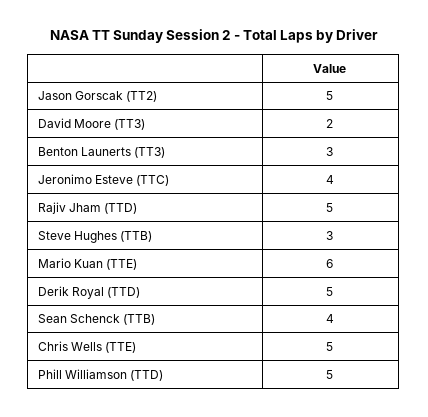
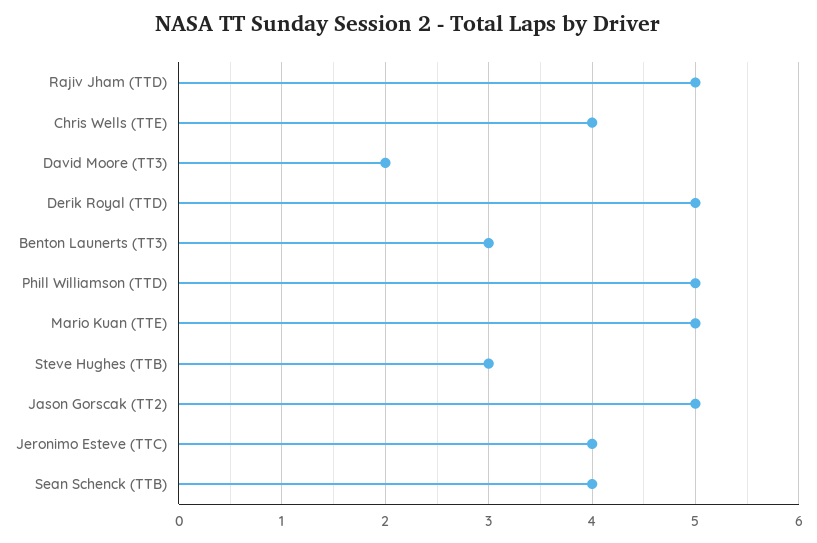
  {
    "Jason Gorscak (TT2)": 5,
    "David Moore (TT3)": 2,
    "Benton Launerts (TT3)": 3,
    "Jeronimo Esteve (TTC)": 4,
    "Rajiv Jham (TTD)": 5,
    "Steve Hughes (TTB)": 3,
-   "Mario Kuan (TTE)": 6,
+   "Mario Kuan (TTE)": 5,
    "Derik Royal (TTD)": 5,
    "Sean Schenck (TTB)": 4,
-   "Chris Wells (TTE)": 5,
+   "Chris Wells (TTE)": 4,
    "Phill Williamson (TTD)": 5
  }

